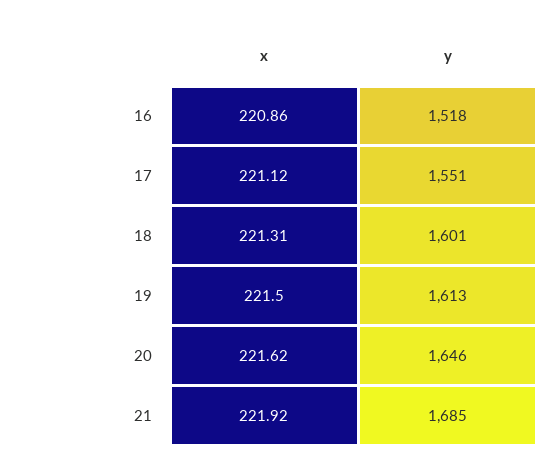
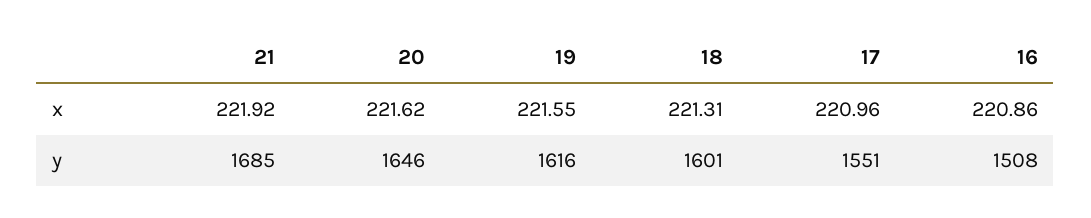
  {
    "x": {
      "16": 220.86,
-     "17": 221.12,
+     "17": 220.96,
      "18": 221.31,
-     "19": 221.5,
+     "19": 221.55,
      "20": 221.62,
      "21": 221.92
    },
    "y": {
-     "16": 1518,
+     "16": 1508,
      "17": 1551,
      "18": 1601,
-     "19": 1613,
+     "19": 1616,
      "20": 1646,
      "21": 1685
    }
  }

